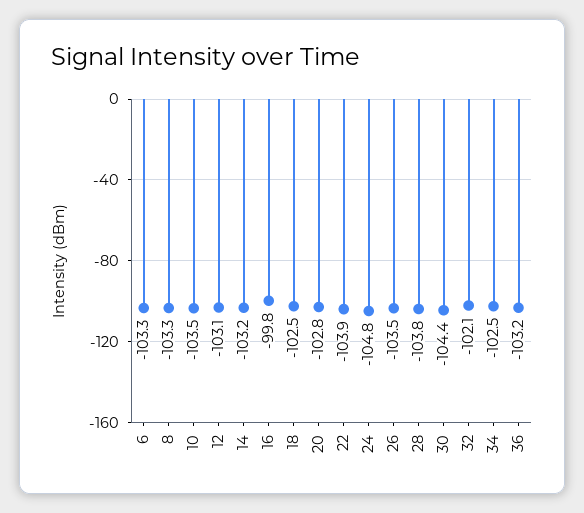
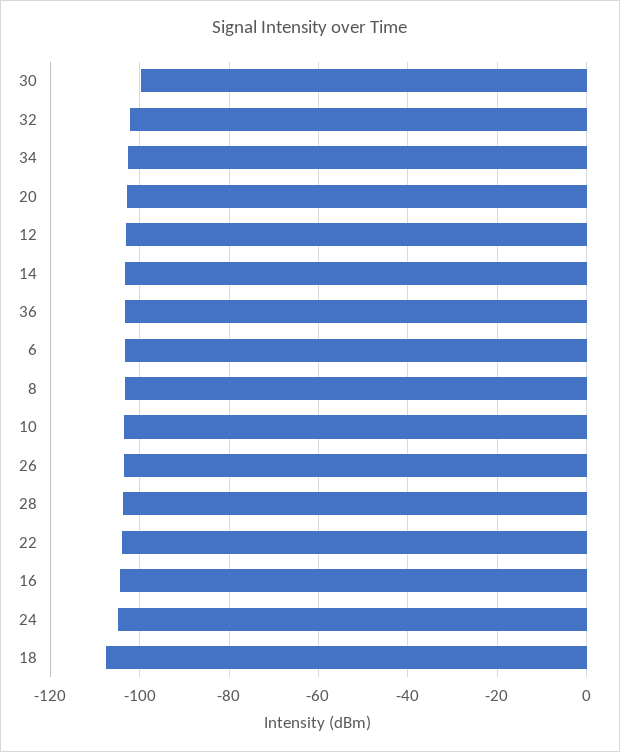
  {
    "6": -103.3,
    "8": -103.3,
    "10": -103.5,
    "12": -103.1,
    "14": -103.2,
-   "16": -99.8,
+   "16": -104,
-   "18": -102.5,
+   "18": -108,
    "20": -102.8,
    "22": -103.9,
    "24": -104.8,
    "26": -103.5,
    "28": -103.8,
-   "30": -104.4,
+   "30": -100,
    "32": -102.1,
    "34": -102.5,
    "36": -103.2
  }

